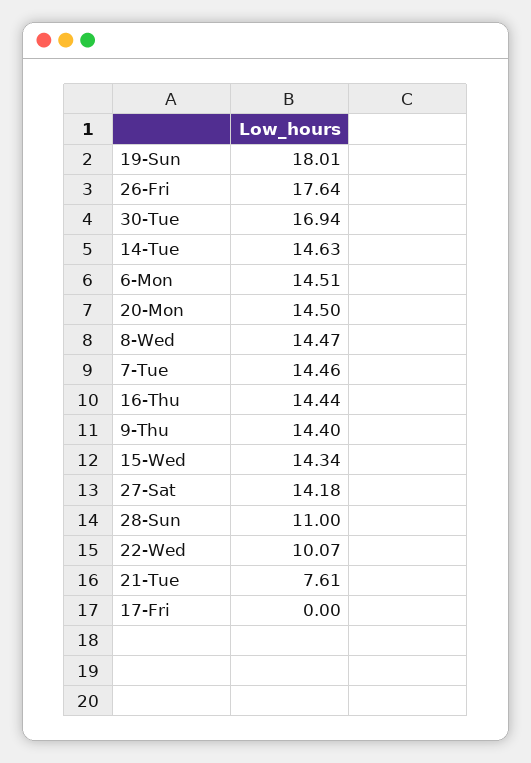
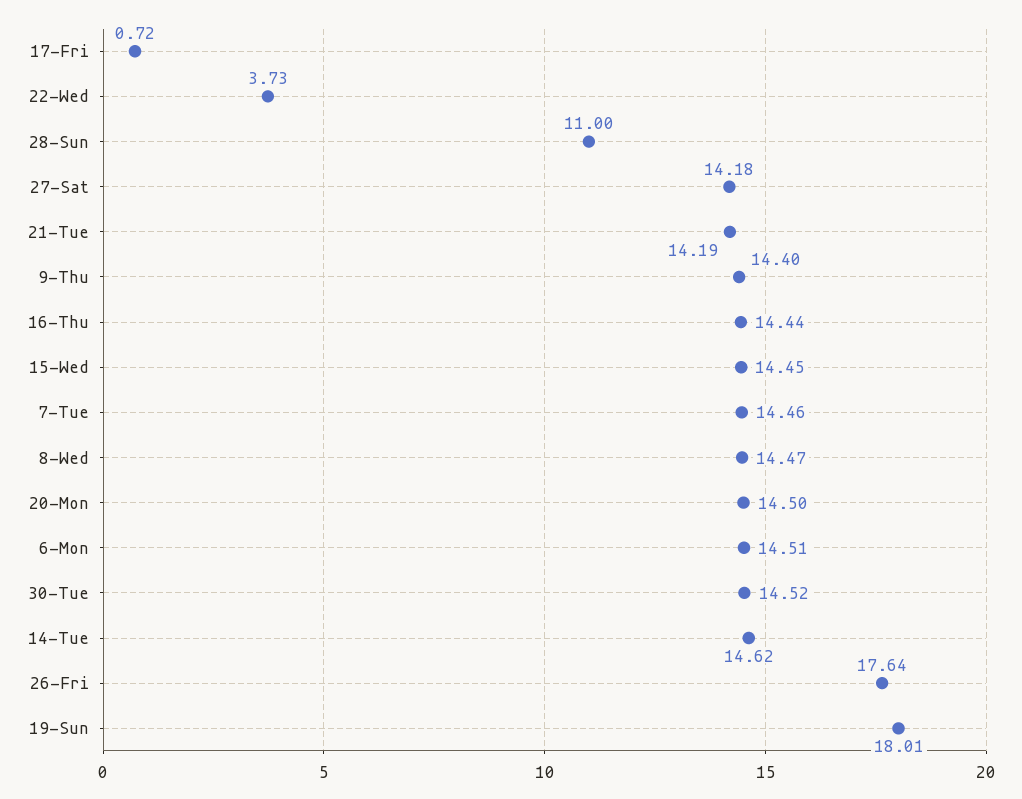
  {
    "19-Sun": 18.01,
    "26-Fri": 17.64,
-   "30-Tue": 16.94,
+   "30-Tue": 14.52,
-   "14-Tue": 14.63,
+   "14-Tue": 14.62,
    "6-Mon": 14.51,
    "20-Mon": 14.5,
    "8-Wed": 14.47,
    "7-Tue": 14.46,
    "16-Thu": 14.44,
    "9-Thu": 14.4,
-   "15-Wed": 14.34,
+   "15-Wed": 14.45,
    "27-Sat": 14.18,
    "28-Sun": 11,
-   "22-Wed": 10.07,
+   "22-Wed": 3.73,
-   "21-Tue": 7.61,
+   "21-Tue": 14.19,
-   "17-Fri": 0
+   "17-Fri": 0.72
  }

